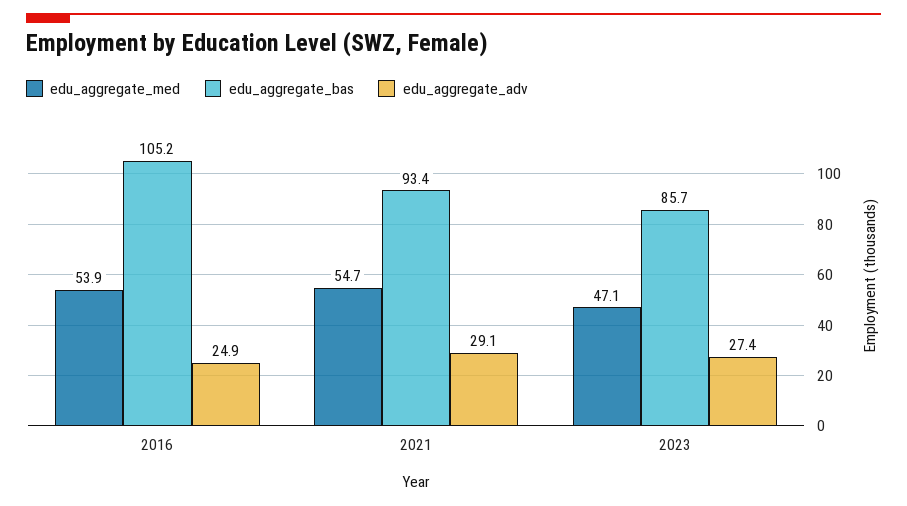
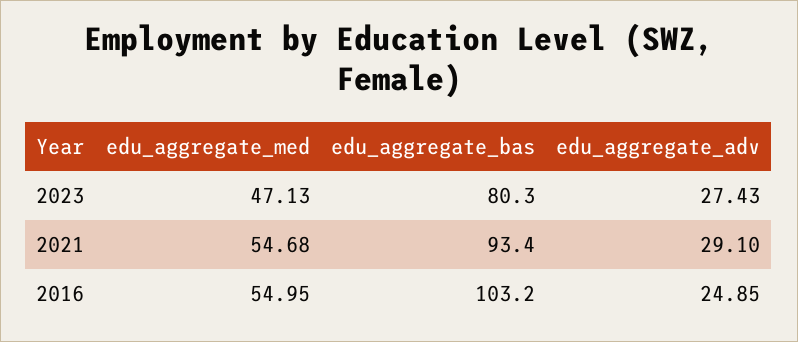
  {
    "edu_aggregate_med": {
-     "2016": 53.9,
+     "2016": 54.95,
      "2021": 54.68,
      "2023": 47.13
    },
    "edu_aggregate_bas": {
-     "2016": 105.2,
+     "2016": 103.2,
      "2021": 93.4,
-     "2023": 85.7
+     "2023": 80.3
    },
    "edu_aggregate_adv": {
      "2016": 24.85,
      "2021": 29.1,
      "2023": 27.43
    }
  }

